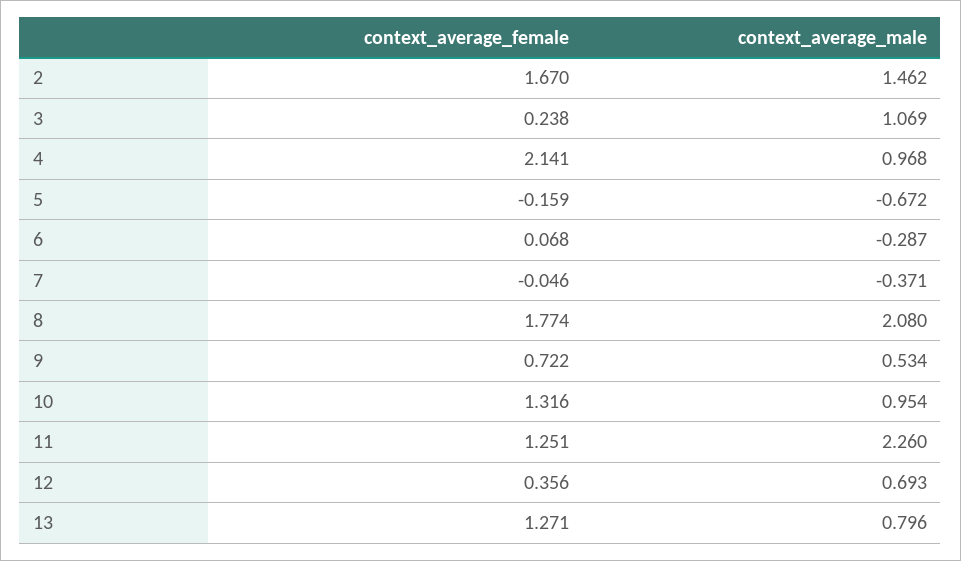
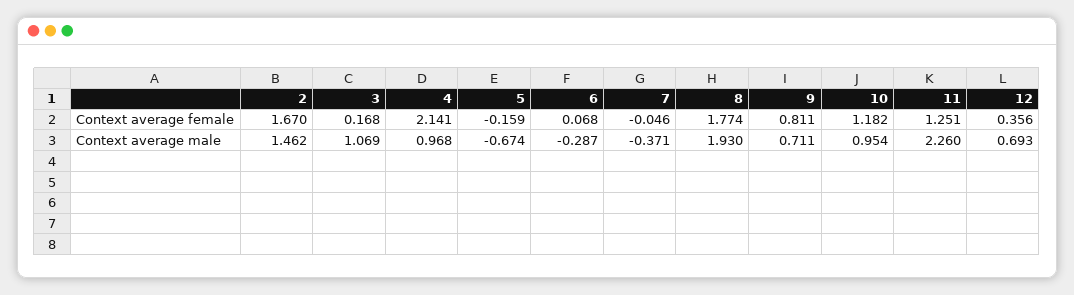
  {
    "context_average_female": {
      "2": 1.67,
-     "3": 0.238,
+     "3": 0.168,
      "4": 2.141,
      "5": -0.159,
      "6": 0.068,
      "7": -0.046,
      "8": 1.774,
-     "9": 0.722,
+     "9": 0.811,
-     "10": 1.316,
+     "10": 1.182,
      "11": 1.251,
-     "12": 0.356,
+     "12": 0.356
-     "13": 1.271
    },
    "context_average_male": {
      "2": 1.462,
      "3": 1.069,
      "4": 0.968,
-     "5": -0.672,
+     "5": -0.674,
      "6": -0.287,
      "7": -0.371,
-     "8": 2.08,
+     "8": 1.93,
-     "9": 0.534,
+     "9": 0.711,
      "10": 0.954,
      "11": 2.26,
-     "12": 0.693,
+     "12": 0.693
-     "13": 0.796
    }
  }

